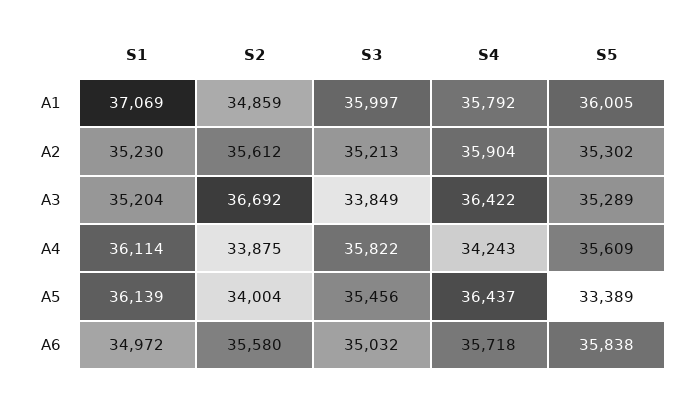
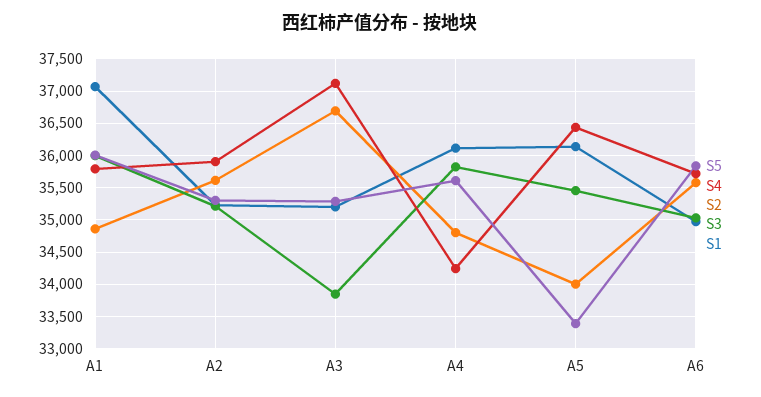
  {
    "S1": {
      "A1": 37069,
      "A2": 35230,
      "A3": 35204,
      "A4": 36114,
      "A5": 36139,
      "A6": 34972
    },
    "S2": {
      "A1": 34859,
      "A2": 35612,
      "A3": 36692,
-     "A4": 33875,
+     "A4": 34800,
      "A5": 34004,
      "A6": 35580
    },
    "S3": {
      "A1": 35997,
      "A2": 35213,
      "A3": 33849,
      "A4": 35822,
      "A5": 35456,
      "A6": 35032
    },
    "S4": {
      "A1": 35792,
      "A2": 35904,
-     "A3": 36422,
+     "A3": 37100,
      "A4": 34243,
      "A5": 36437,
      "A6": 35718
    },
    "S5": {
      "A1": 36005,
      "A2": 35302,
      "A3": 35289,
      "A4": 35609,
      "A5": 33389,
      "A6": 35838
    }
  }

